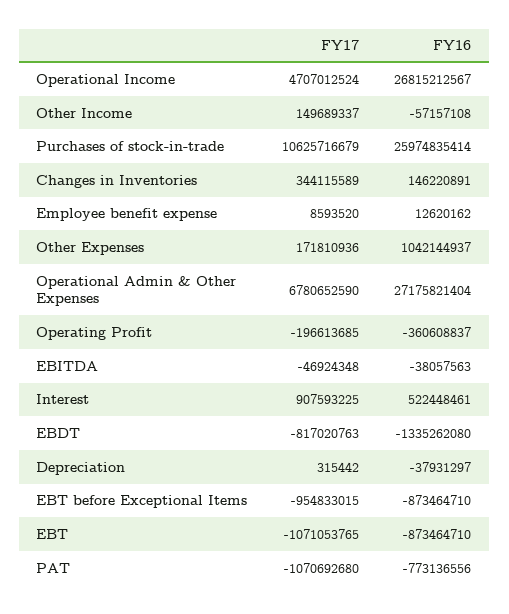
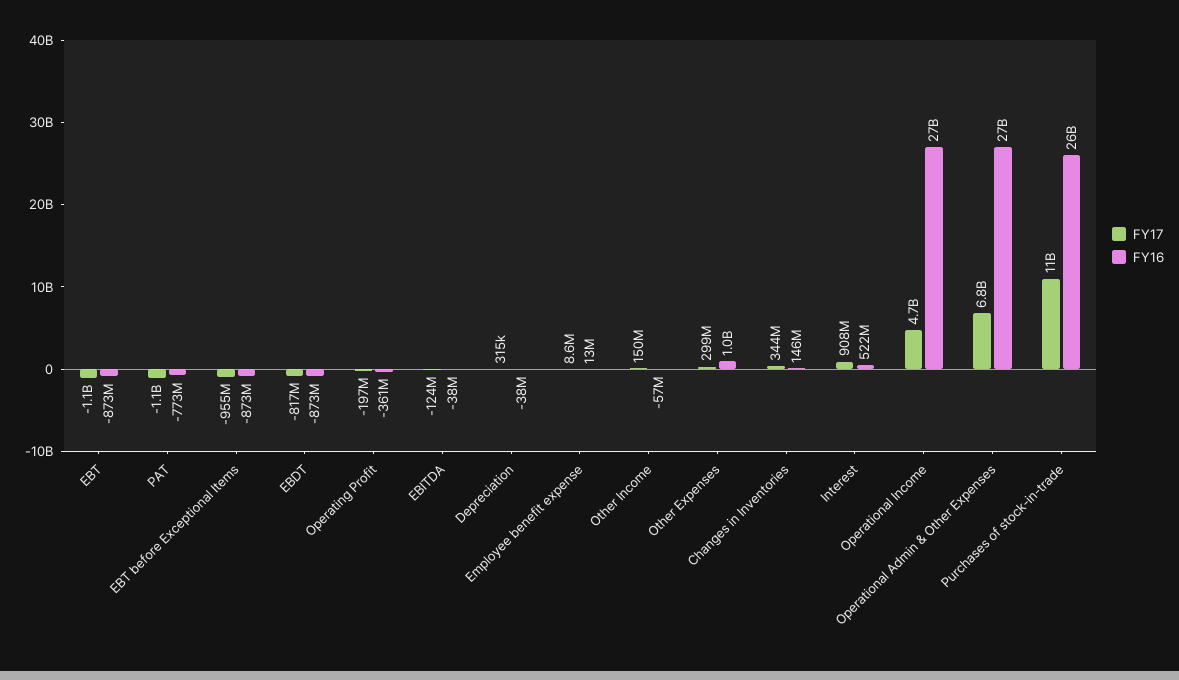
  {
    "FY17": {
      "Operational Income": 4707012524,
      "Other Income": 149689337,
      "Purchases of stock-in-trade": 10625716679,
      "Changes in Inventories": 344115589,
      "Employee benefit expense": 8593520,
-     "Other Expenses": 171810936,
+     "Other Expenses": 299000000,
      "Operational Admin & Other Expenses": 6780652590,
      "Operating Profit": -196613685,
-     "EBITDA": -46924348,
+     "EBITDA": -124000000,
      "Interest": 907593225,
      "EBDT": -817020763,
      "Depreciation": 315442,
      "EBT before Exceptional Items": -954833015,
      "EBT": -1071053765,
      "PAT": -1070692680
    },
    "FY16": {
      "Operational Income": 26815212567,
      "Other Income": -57157108,
      "Purchases of stock-in-trade": 25974835414,
      "Changes in Inventories": 146220891,
      "Employee benefit expense": 12620162,
      "Other Expenses": 1042144937,
      "Operational Admin & Other Expenses": 27175821404,
      "Operating Profit": -360608837,
      "EBITDA": -38057563,
      "Interest": 522448461,
-     "EBDT": -1335262080,
+     "EBDT": -873000000,
      "Depreciation": -37931297,
      "EBT before Exceptional Items": -873464710,
      "EBT": -873464710,
      "PAT": -773136556
    }
  }

